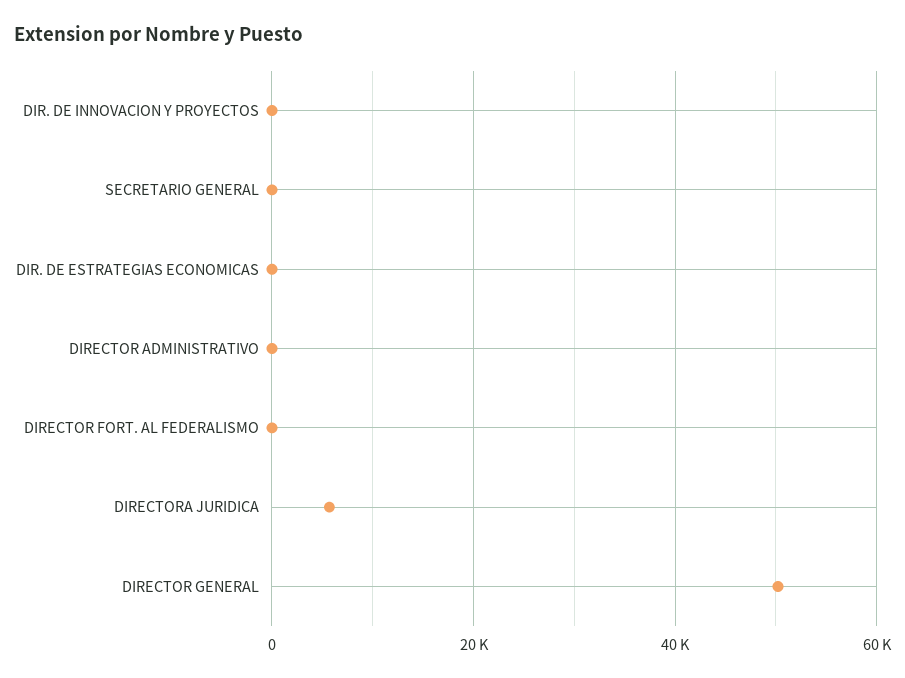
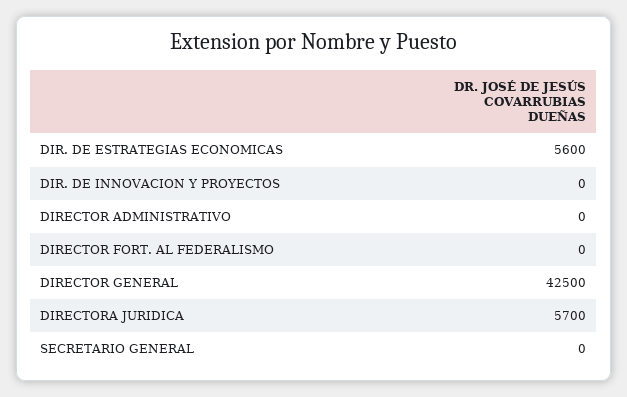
  {
    "DIR. DE INNOVACION Y PROYECTOS": 0,
    "SECRETARIO GENERAL": 0,
-   "DIR. DE ESTRATEGIAS ECONOMICAS": 0,
+   "DIR. DE ESTRATEGIAS ECONOMICAS": 5600,
    "DIRECTOR ADMINISTRATIVO": 0,
    "DIRECTOR FORT. AL FEDERALISMO": 0,
    "DIRECTORA JURIDICA": 5700,
-   "DIRECTOR GENERAL": 50000
+   "DIRECTOR GENERAL": 42500
  }

